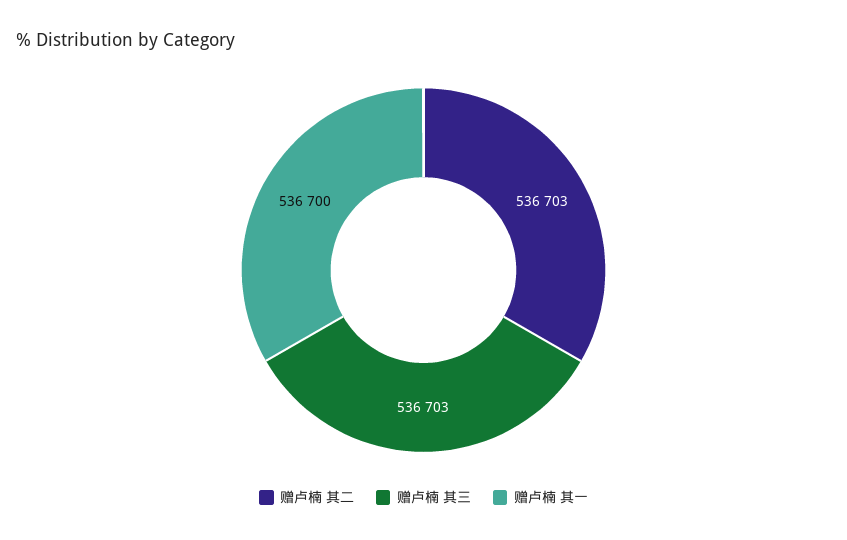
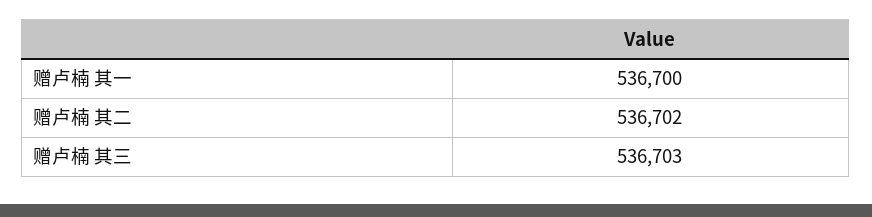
  {
-   "赠卢楠 其二": 536703,
+   "赠卢楠 其二": 536702,
    "赠卢楠 其三": 536703,
    "赠卢楠 其一": 536700
  }

